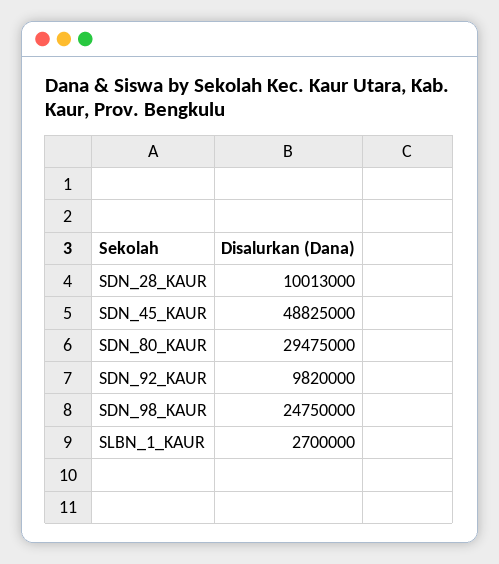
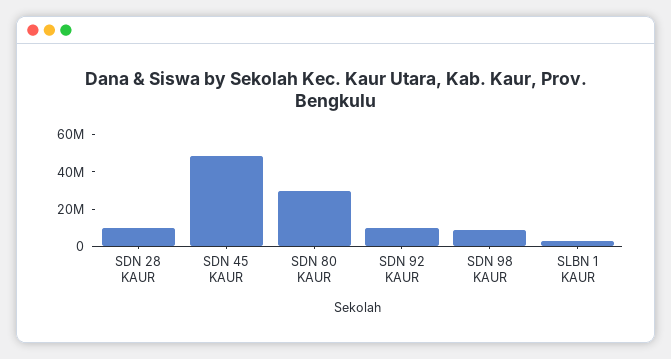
  {
    "SDN_28_KAUR": 10013000,
    "SDN_45_KAUR": 48825000,
    "SDN_80_KAUR": 29475000,
    "SDN_92_KAUR": 9820000,
-   "SDN_98_KAUR": 24750000,
+   "SDN_98_KAUR": 10000000,
    "SLBN_1_KAUR": 2700000
  }

